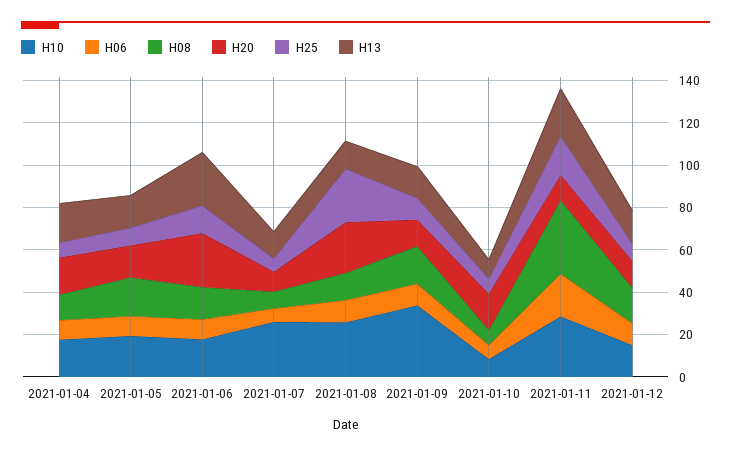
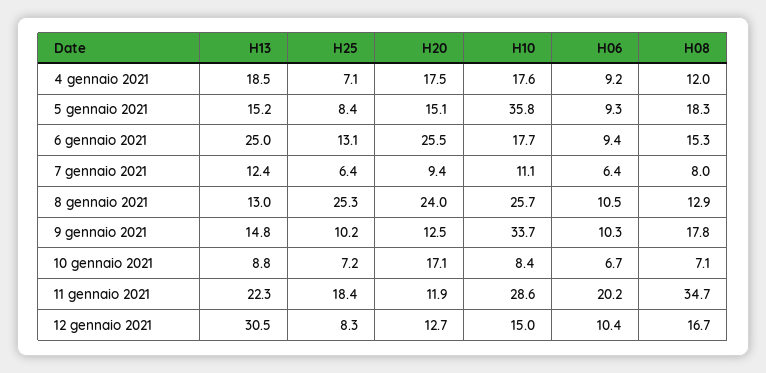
  {
    "H10": {
      "2021-01-04": 17.6,
-     "2021-01-05": 20,
+     "2021-01-05": 35.8,
      "2021-01-06": 17.7,
-     "2021-01-07": 25,
+     "2021-01-07": 11.1,
      "2021-01-08": 25.7,
      "2021-01-09": 33.7,
      "2021-01-10": 8.4,
      "2021-01-11": 28.6,
      "2021-01-12": 15
    },
    "H06": {
      "2021-01-04": 9.2,
      "2021-01-05": 9.3,
      "2021-01-06": 9.4,
      "2021-01-07": 6.4,
      "2021-01-08": 10.5,
      "2021-01-09": 10.3,
      "2021-01-10": 6.7,
      "2021-01-11": 20.2,
      "2021-01-12": 10.4
    },
    "H08": {
      "2021-01-04": 12,
      "2021-01-05": 18.3,
      "2021-01-06": 15.3,
      "2021-01-07": 8,
      "2021-01-08": 12.9,
      "2021-01-09": 17.8,
      "2021-01-10": 7.1,
      "2021-01-11": 34.7,
      "2021-01-12": 16.7
    },
    "H20": {
      "2021-01-04": 17.5,
      "2021-01-05": 15.1,
      "2021-01-06": 25.5,
      "2021-01-07": 9.4,
      "2021-01-08": 24,
      "2021-01-09": 12.5,
      "2021-01-10": 17.1,
      "2021-01-11": 11.9,
      "2021-01-12": 12.7
    },
    "H25": {
      "2021-01-04": 7.1,
      "2021-01-05": 8.4,
      "2021-01-06": 13.1,
      "2021-01-07": 6.4,
      "2021-01-08": 25.3,
      "2021-01-09": 10.2,
      "2021-01-10": 7.2,
      "2021-01-11": 18.4,
      "2021-01-12": 8.3
    },
    "H13": {
      "2021-01-04": 18.5,
      "2021-01-05": 15.2,
      "2021-01-06": 25,
      "2021-01-07": 12.4,
      "2021-01-08": 13,
      "2021-01-09": 14.8,
      "2021-01-10": 8.8,
      "2021-01-11": 22.3,
-     "2021-01-12": 15
+     "2021-01-12": 30.5
    }
  }

